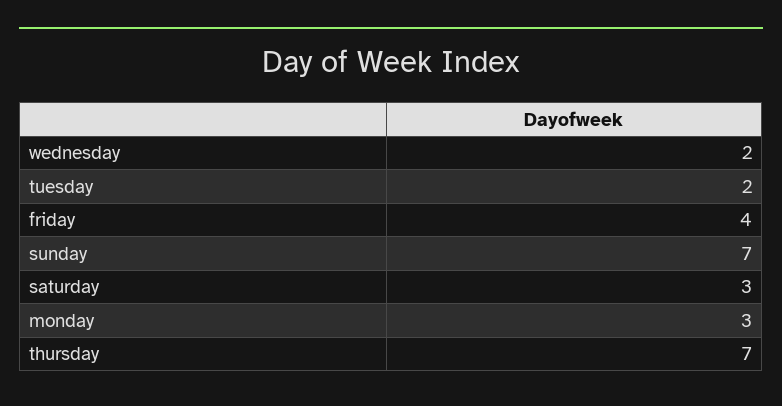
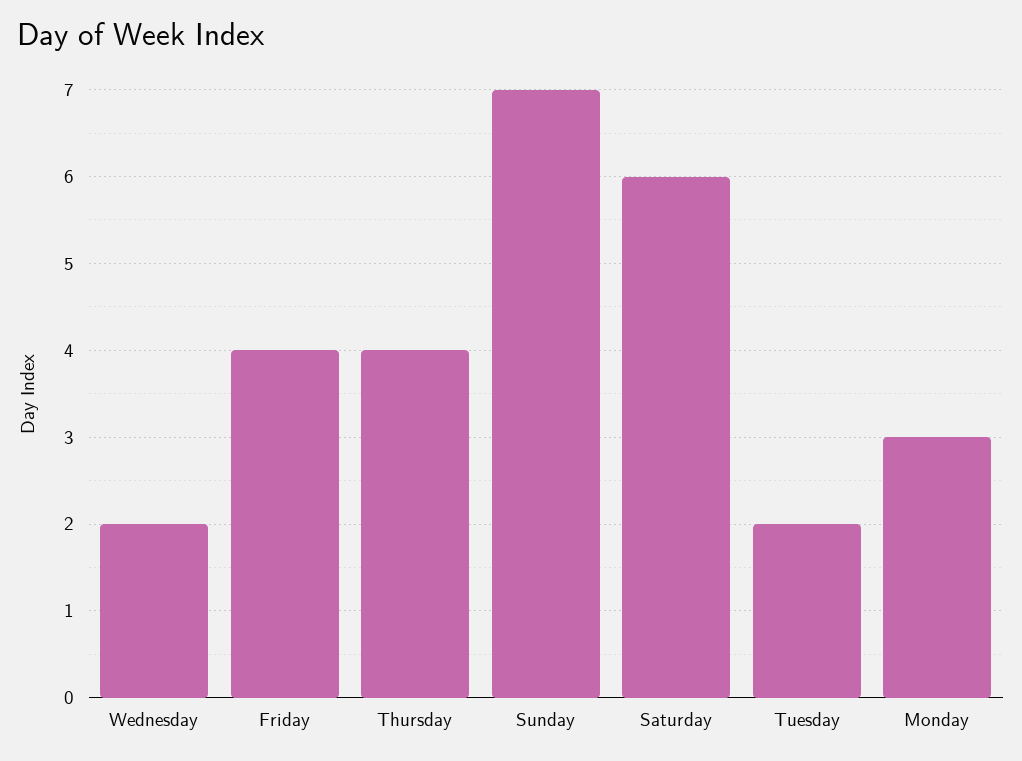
  {
    "wednesday": 2,
    "tuesday": 2,
    "friday": 4,
    "sunday": 7,
-   "saturday": 3,
+   "saturday": 6,
    "monday": 3,
-   "thursday": 7
+   "thursday": 4
  }

